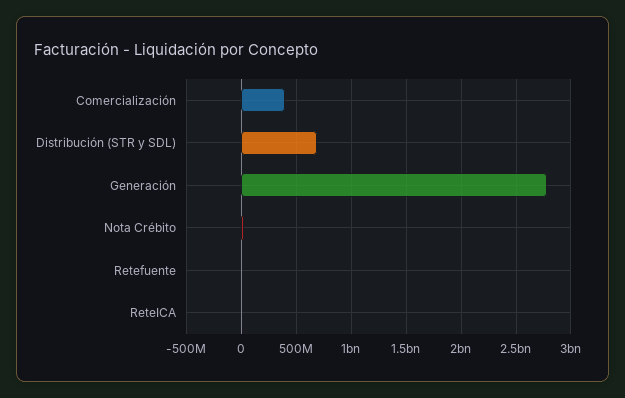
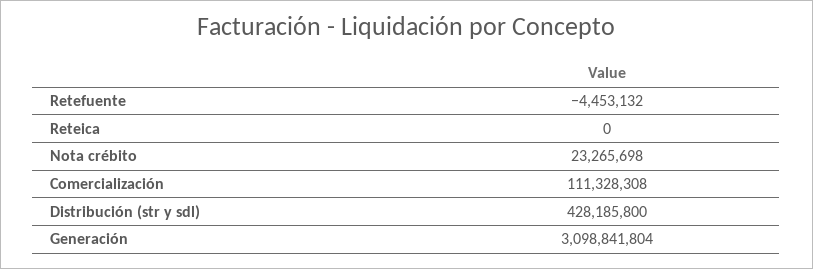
  {
-   "Comercialización": 400000000,
+   "Comercialización": 111328308,
-   "Distribución (STR y SDL)": 700000000,
+   "Distribución (STR y SDL)": 428185800,
-   "Generación": 2800000000,
+   "Generación": 3098841804,
    "Nota Crébito": 23265698,
    "Retefuente": -4453132,
    "ReteICA": 0
  }

